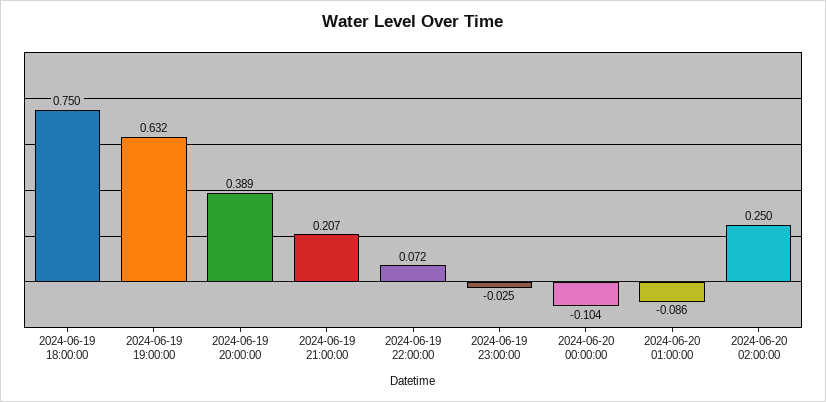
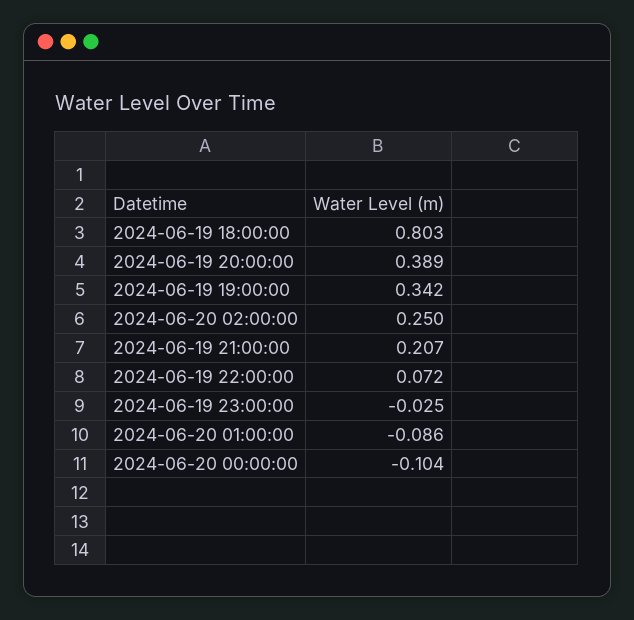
  {
-   "2024-06-19 18:00:00": 0.75,
+   "2024-06-19 18:00:00": 0.803,
-   "2024-06-19 19:00:00": 0.632,
+   "2024-06-19 19:00:00": 0.342,
    "2024-06-19 20:00:00": 0.389,
    "2024-06-19 21:00:00": 0.207,
    "2024-06-19 22:00:00": 0.072,
    "2024-06-19 23:00:00": -0.025,
    "2024-06-20 00:00:00": -0.104,
    "2024-06-20 01:00:00": -0.086,
    "2024-06-20 02:00:00": 0.25
  }

